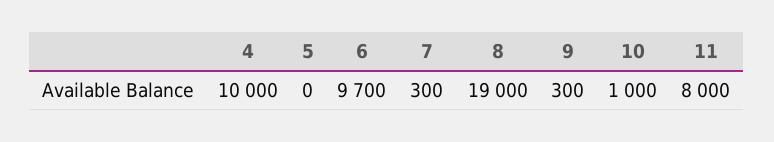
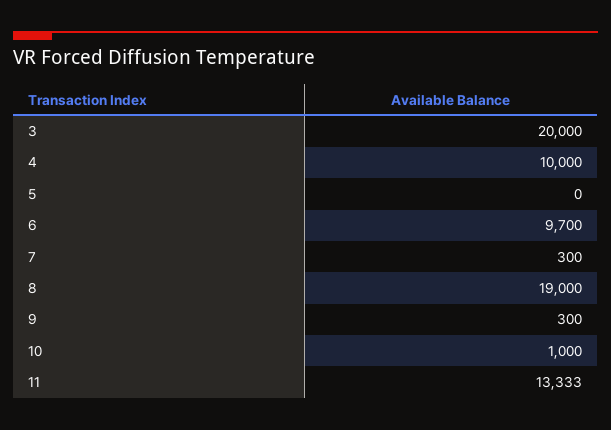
  {
    "4": 10000,
    "5": 0,
    "6": 9700,
    "7": 300,
    "8": 19000,
    "9": 300,
    "10": 1000,
-   "11": 8000
+   "11": 13333,
+   "3": 20000
  }

